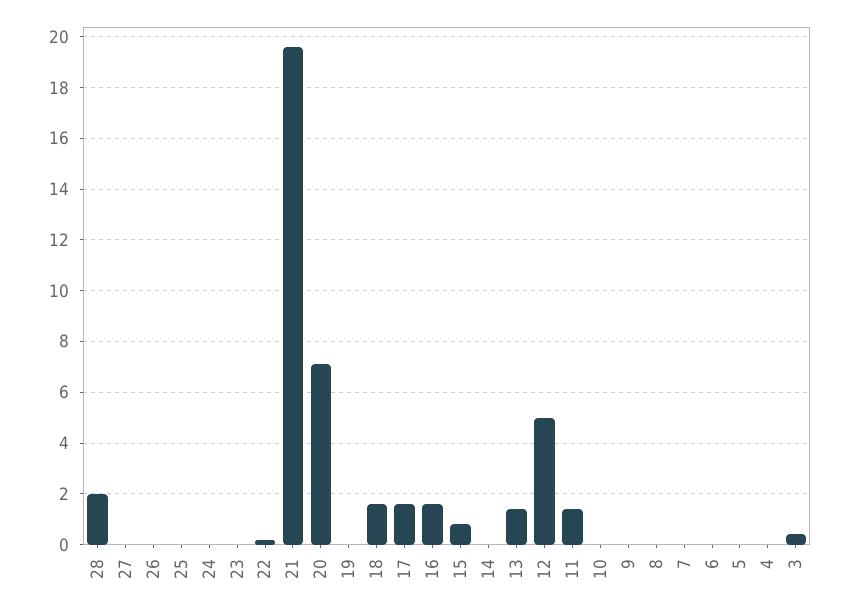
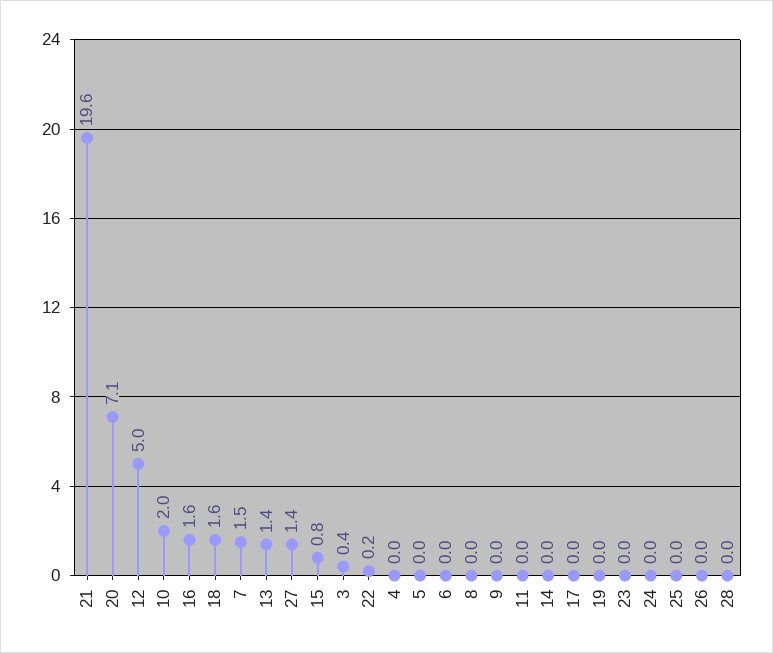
  {
-   "28": 2,
+   "28": 0,
-   "27": 0,
+   "27": 1.4,
    "26": 0,
    "25": 0,
    "24": 0,
    "23": 0,
    "22": 0.2,
    "21": 19.6,
    "20": 7.1,
    "19": 0,
    "18": 1.6,
-   "17": 1.5,
+   "17": 0,
    "16": 1.6,
    "15": 0.8,
    "14": 0,
    "13": 1.4,
    "12": 5,
-   "11": 1.5,
+   "11": 0,
-   "10": 0,
+   "10": 2,
    "9": 0,
    "8": 0,
-   "7": 0,
+   "7": 1.5,
    "6": 0,
    "5": 0,
    "4": 0,
    "3": 0.4
  }

